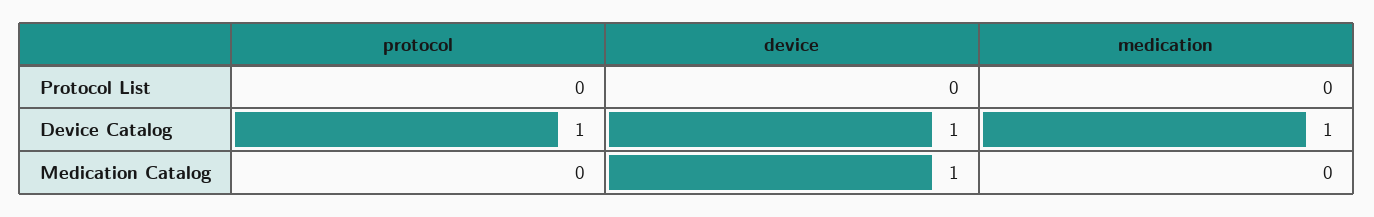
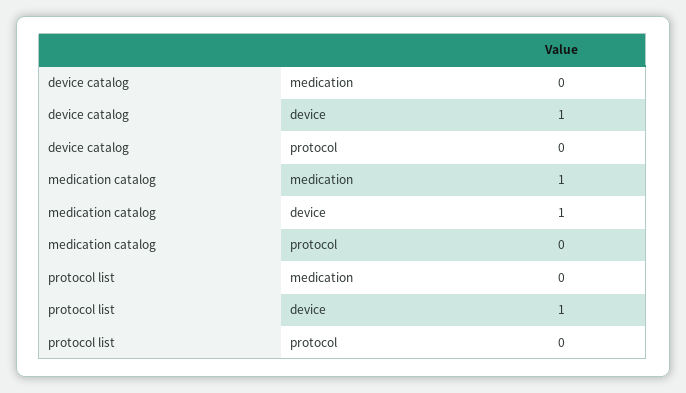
  {
    "protocol": {
      "Protocol List": 0,
-     "Device Catalog": 1,
+     "Device Catalog": 0,
      "Medication Catalog": 0
    },
    "device": {
-     "Protocol List": 0,
+     "Protocol List": 1,
      "Device Catalog": 1,
      "Medication Catalog": 1
    },
    "medication": {
      "Protocol List": 0,
-     "Device Catalog": 1,
+     "Device Catalog": 0,
-     "Medication Catalog": 0
+     "Medication Catalog": 1
    }
  }

